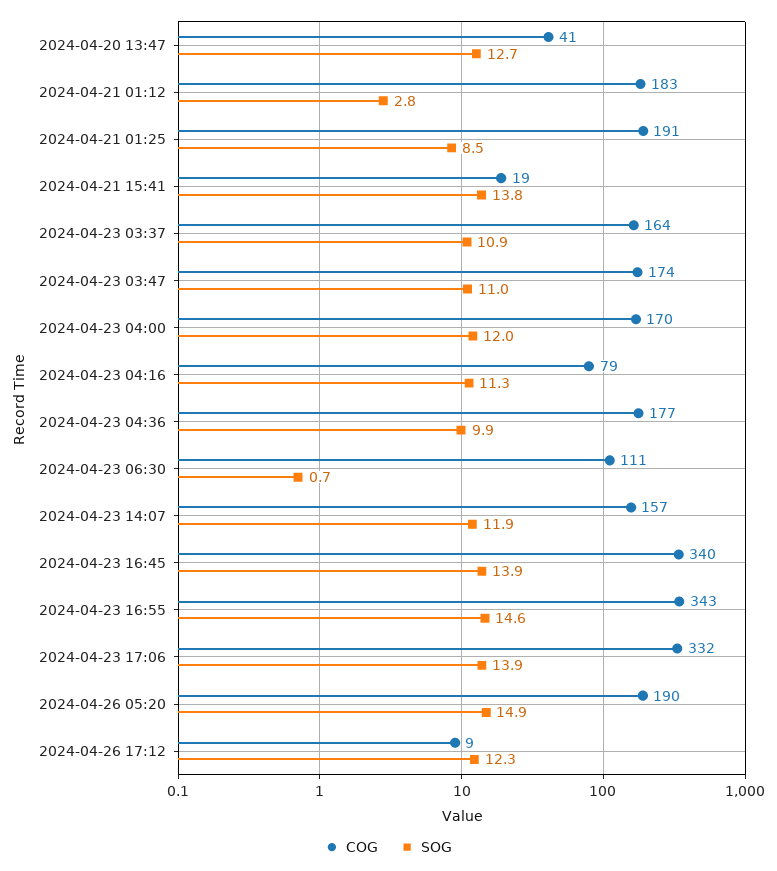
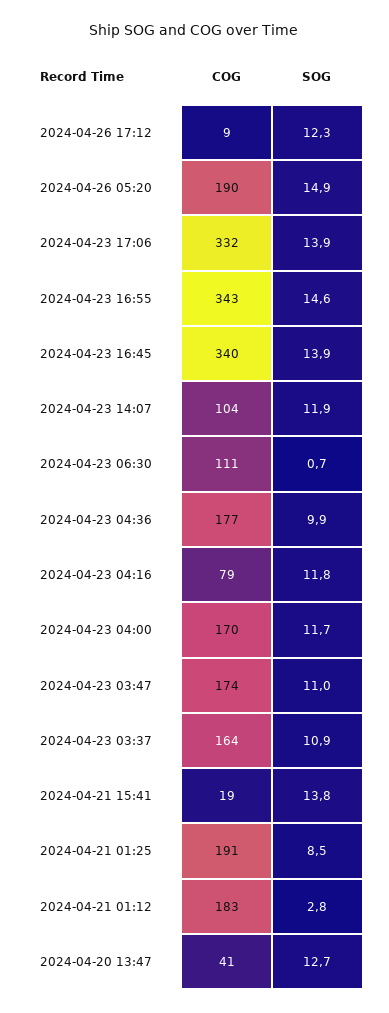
  {
    "COG": {
      "2024-04-20 13:47": 41,
      "2024-04-21 01:12": 183,
      "2024-04-21 01:25": 191,
      "2024-04-21 15:41": 19,
      "2024-04-23 03:37": 164,
      "2024-04-23 03:47": 174,
      "2024-04-23 04:00": 170,
      "2024-04-23 04:16": 79,
      "2024-04-23 04:36": 177,
      "2024-04-23 06:30": 111,
-     "2024-04-23 14:07": 157,
+     "2024-04-23 14:07": 104,
      "2024-04-23 16:45": 340,
      "2024-04-23 16:55": 343,
      "2024-04-23 17:06": 332,
      "2024-04-26 05:20": 190,
      "2024-04-26 17:12": 9
    },
    "SOG": {
      "2024-04-20 13:47": 12.7,
      "2024-04-21 01:12": 2.8,
      "2024-04-21 01:25": 8.5,
      "2024-04-21 15:41": 13.8,
      "2024-04-23 03:37": 10.9,
      "2024-04-23 03:47": 11,
-     "2024-04-23 04:00": 12,
+     "2024-04-23 04:00": 11.7,
-     "2024-04-23 04:16": 11.3,
+     "2024-04-23 04:16": 11.8,
      "2024-04-23 04:36": 9.9,
      "2024-04-23 06:30": 0.7,
      "2024-04-23 14:07": 11.9,
      "2024-04-23 16:45": 13.9,
      "2024-04-23 16:55": 14.6,
      "2024-04-23 17:06": 13.9,
      "2024-04-26 05:20": 14.9,
      "2024-04-26 17:12": 12.3
    }
  }

